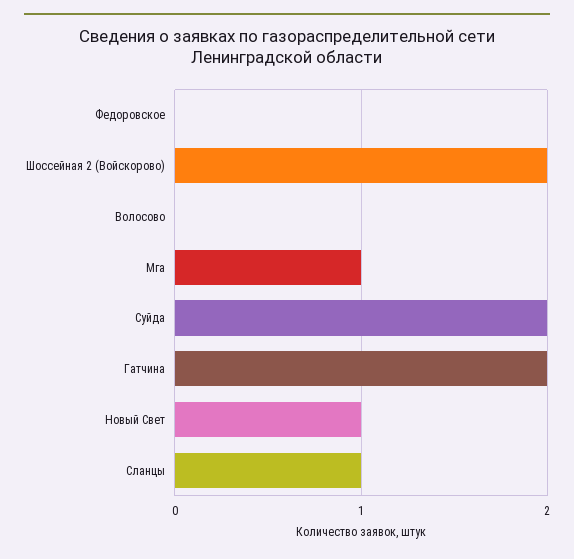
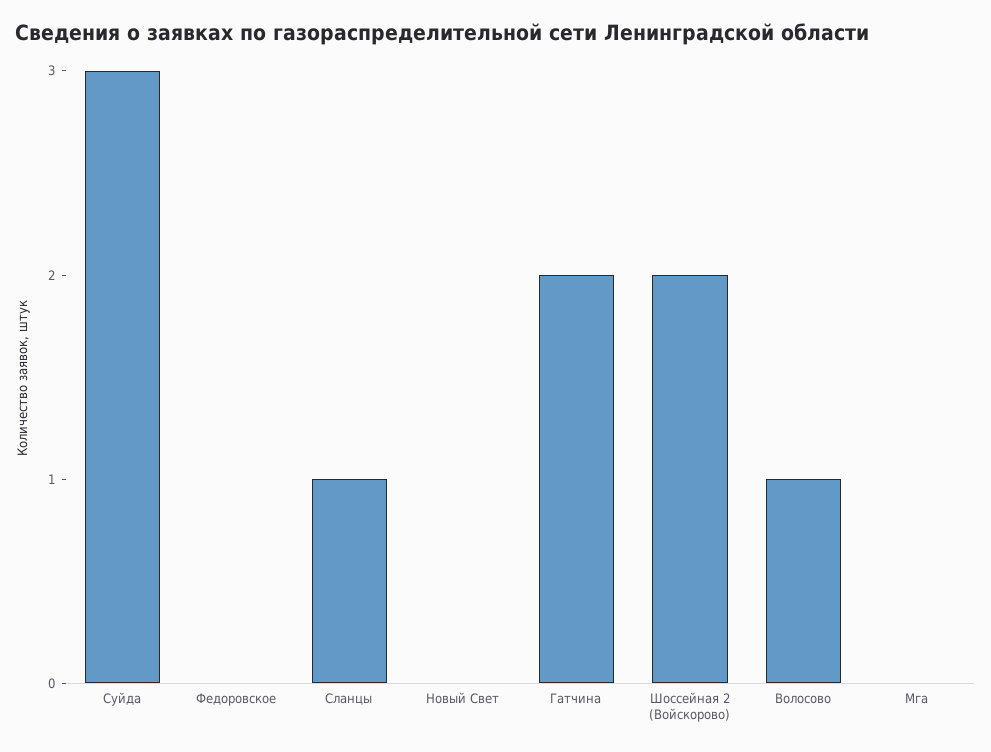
  {
    "Федоровское": 0,
    "Шоссейная 2 (Войскорово)": 2,
-   "Волосово": 0,
+   "Волосово": 1,
-   "Мга": 1,
+   "Мга": 0,
-   "Суйда": 2,
+   "Суйда": 3,
    "Гатчина": 2,
-   "Новый Свет": 1,
+   "Новый Свет": 0,
    "Сланцы": 1
  }

